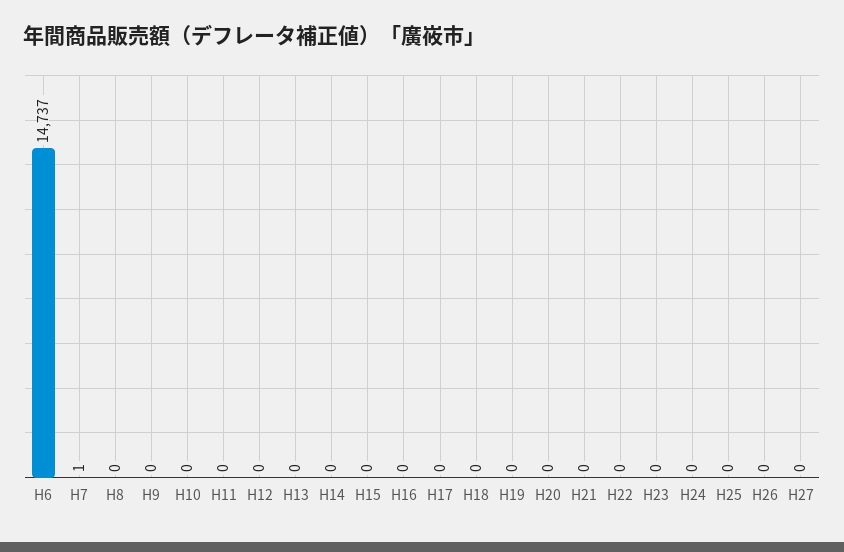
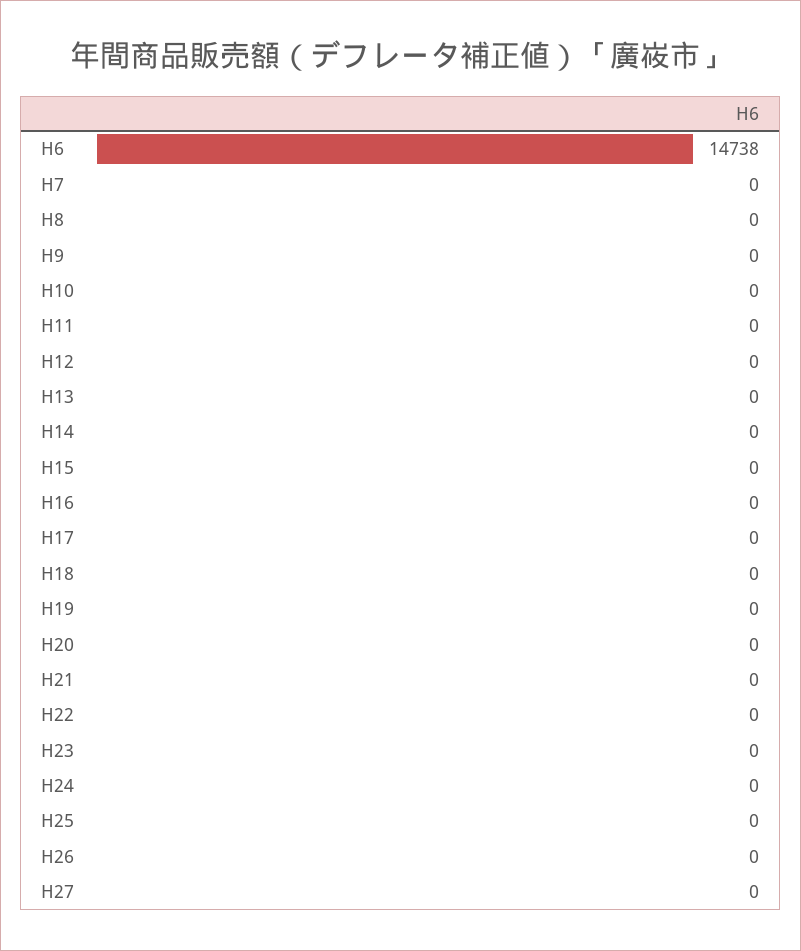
  {
-   "H6": 14737,
+   "H6": 14738,
-   "H7": 1,
+   "H7": 0,
    "H8": 0,
    "H9": 0,
    "H10": 0,
    "H11": 0,
    "H12": 0,
    "H13": 0,
    "H14": 0,
    "H15": 0,
    "H16": 0,
    "H17": 0,
    "H18": 0,
    "H19": 0,
    "H20": 0,
    "H21": 0,
    "H22": 0,
    "H23": 0,
    "H24": 0,
    "H25": 0,
    "H26": 0,
    "H27": 0
  }

